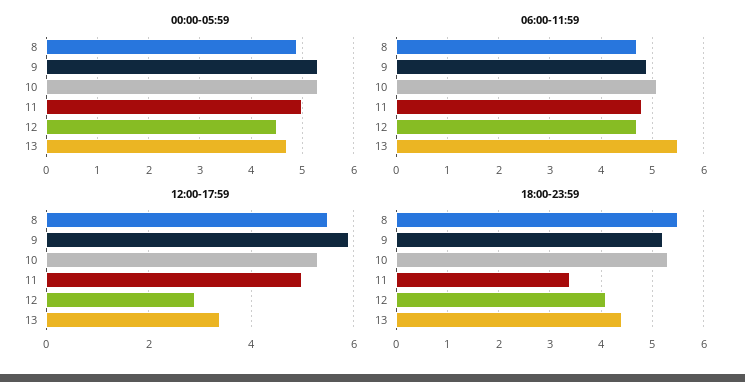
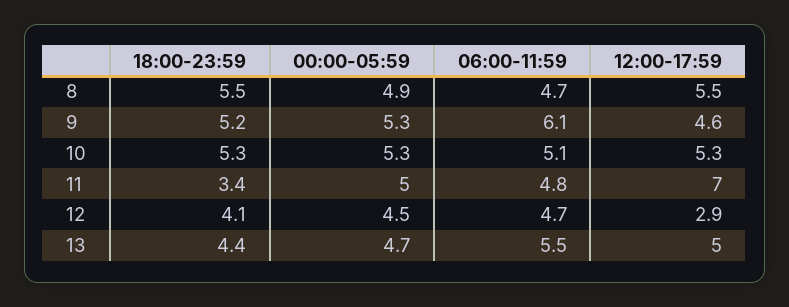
  {
    "00:00-05:59": {
      "8": 4.9,
      "9": 5.3,
      "10": 5.3,
      "11": 5,
      "12": 4.5,
      "13": 4.7
    },
    "06:00-11:59": {
      "8": 4.7,
-     "9": 5,
+     "9": 6.1,
      "10": 5.1,
      "11": 4.8,
      "12": 4.7,
      "13": 5.5
    },
    "12:00-17:59": {
      "8": 5.5,
-     "9": 6,
+     "9": 4.6,
      "10": 5.3,
-     "11": 5,
+     "11": 7,
      "12": 2.9,
-     "13": 3.5
+     "13": 5
    },
    "18:00-23:59": {
      "8": 5.5,
      "9": 5.2,
      "10": 5.3,
      "11": 3.4,
      "12": 4.1,
      "13": 4.4
    }
  }

